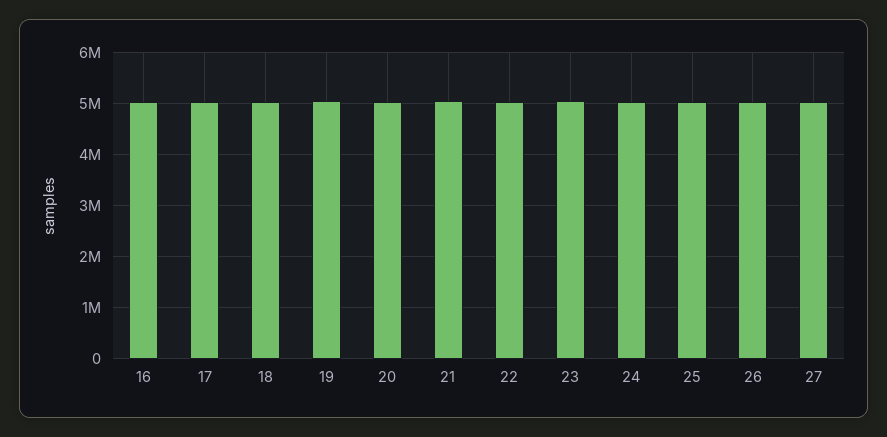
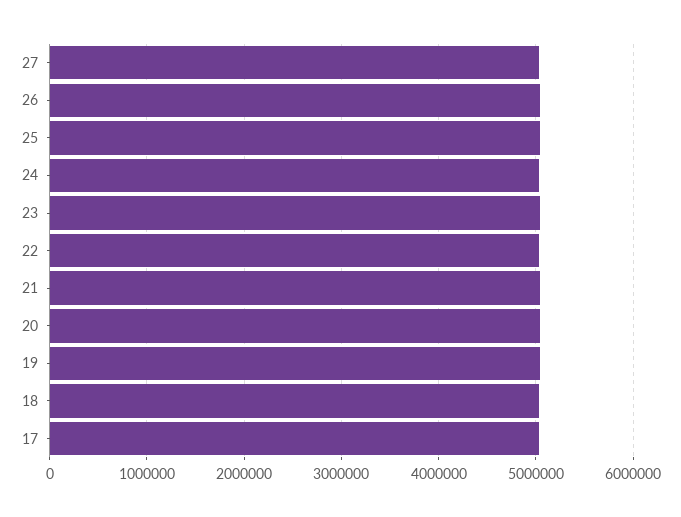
  {
-   "16": 5000000,
    "17": 5000000,
    "18": 5000000,
    "19": 5000000,
    "20": 5000000,
    "21": 5000000,
    "22": 5000000,
    "23": 5000000,
    "24": 5000000,
    "25": 5000000,
    "26": 5000000,
    "27": 5000000
  }

